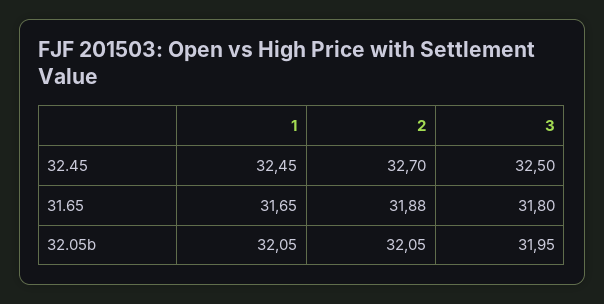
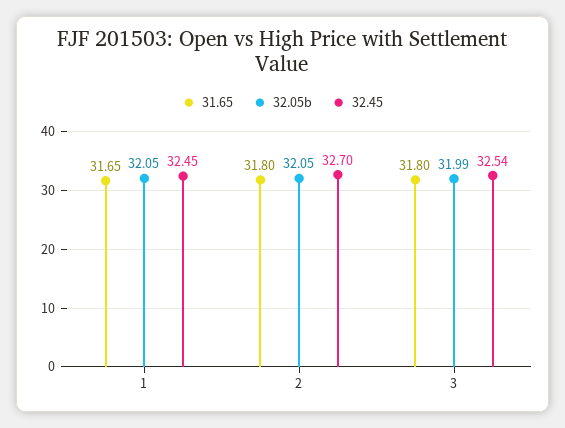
  {
    "32.45": {
      "1": 32.45,
      "2": 32.7,
-     "3": 32.5
+     "3": 32.54
    },
    "31.65": {
      "1": 31.65,
-     "2": 31.88,
+     "2": 31.8,
      "3": 31.8
    },
    "32.05b": {
      "1": 32.05,
      "2": 32.05,
-     "3": 31.95
+     "3": 31.99
    }
  }

